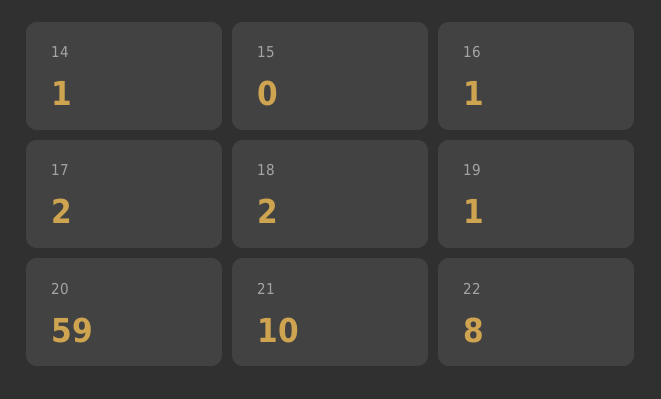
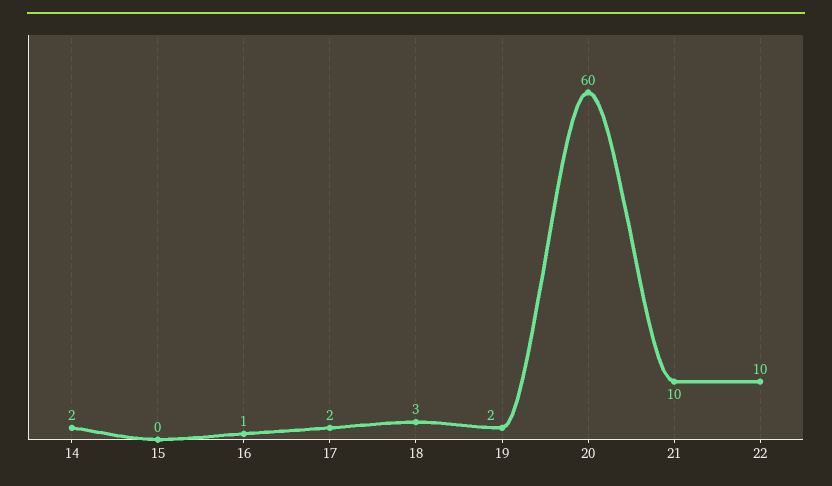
  {
-   "14": 1,
+   "14": 2,
    "15": 0,
    "16": 1,
    "17": 2,
-   "18": 2,
+   "18": 3,
-   "19": 1,
+   "19": 2,
-   "20": 59,
+   "20": 60,
    "21": 10,
-   "22": 8
+   "22": 10
  }

